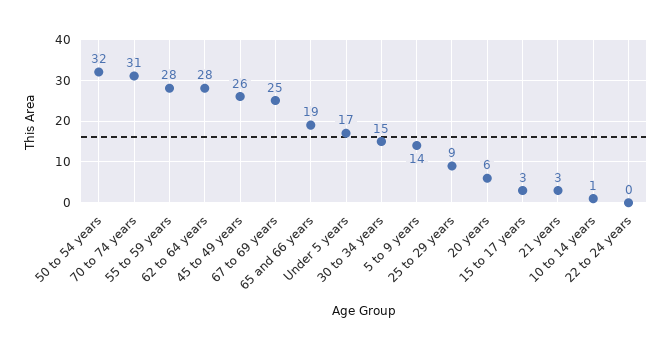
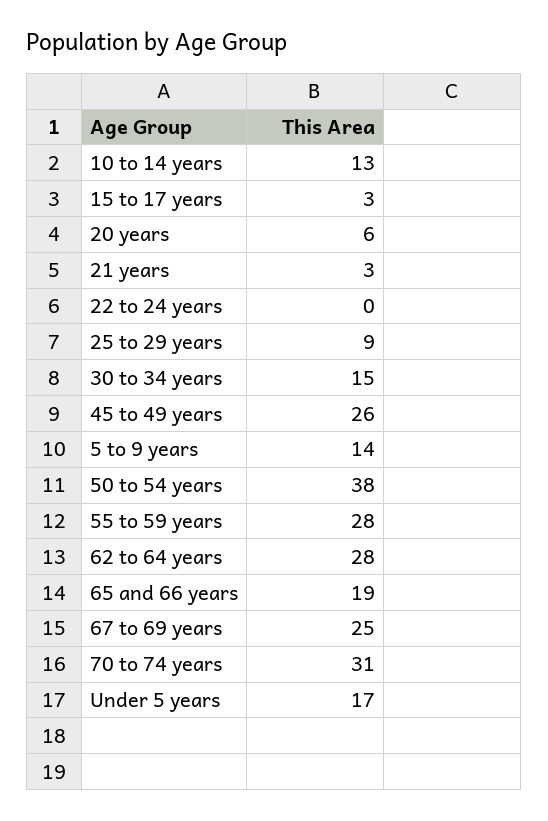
  {
-   "50 to 54 years": 32,
+   "50 to 54 years": 38,
    "70 to 74 years": 31,
    "55 to 59 years": 28,
    "62 to 64 years": 28,
    "45 to 49 years": 26,
    "67 to 69 years": 25,
    "65 and 66 years": 19,
    "Under 5 years": 17,
    "30 to 34 years": 15,
    "5 to 9 years": 14,
    "25 to 29 years": 9,
    "20 years": 6,
    "15 to 17 years": 3,
    "21 years": 3,
-   "10 to 14 years": 1,
+   "10 to 14 years": 13,
    "22 to 24 years": 0
  }

